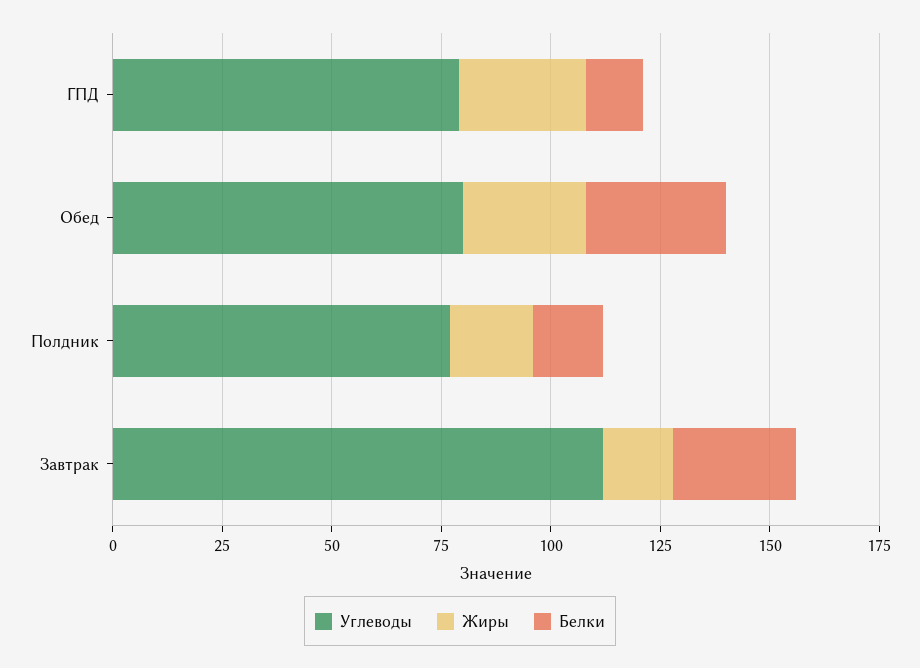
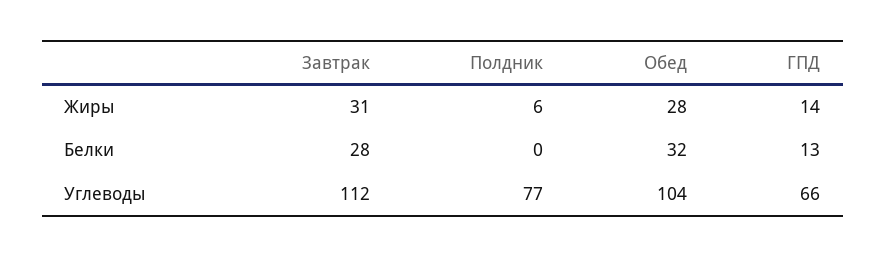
  {
    "Углеводы": {
-     "ГПД": 80,
+     "ГПД": 66,
-     "Обед": 80,
+     "Обед": 104,
      "Полдник": 77,
      "Завтрак": 112
    },
    "Жиры": {
-     "ГПД": 30,
+     "ГПД": 14,
      "Обед": 28,
-     "Полдник": 20,
+     "Полдник": 6,
-     "Завтрак": 15
+     "Завтрак": 31
    },
    "Белки": {
      "ГПД": 13,
      "Обед": 32,
-     "Полдник": 15,
+     "Полдник": 0,
      "Завтрак": 28
    }
  }

